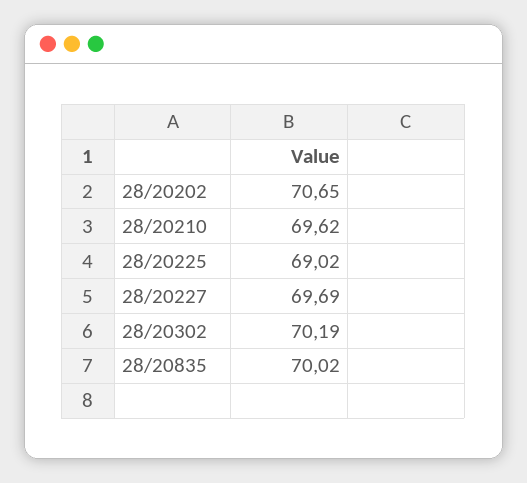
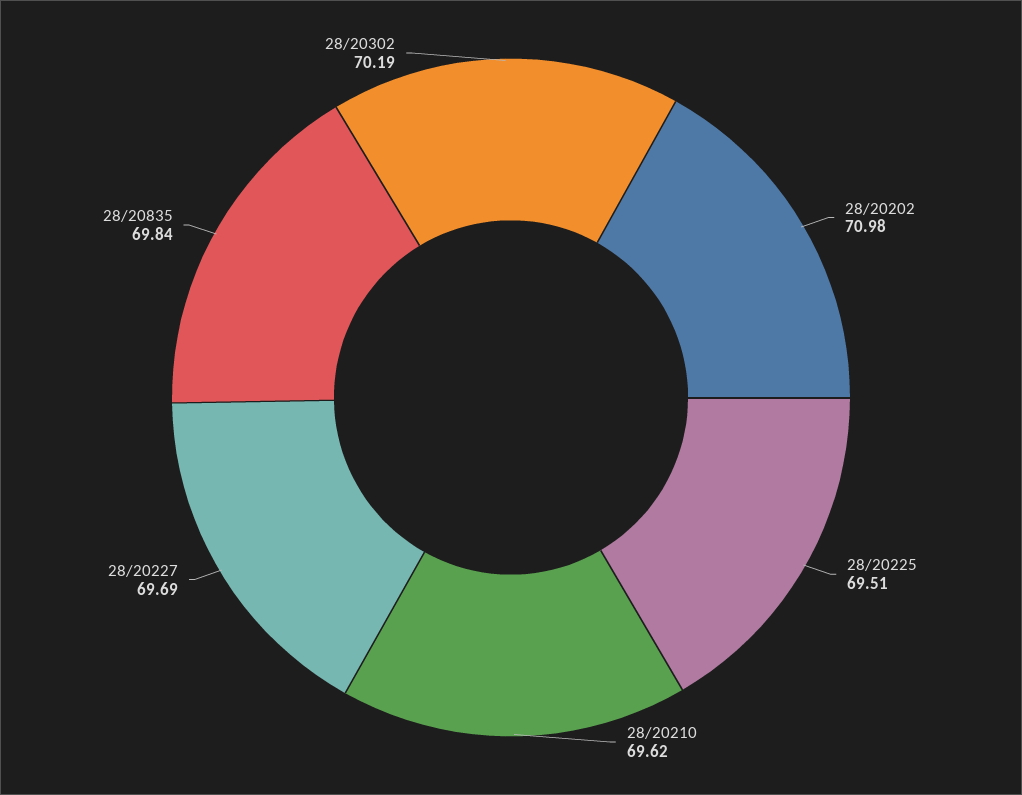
  {
-   "28/20202": 70.65,
+   "28/20202": 70.98,
    "28/20210": 69.62,
-   "28/20225": 69.02,
+   "28/20225": 69.51,
    "28/20227": 69.69,
    "28/20302": 70.19,
-   "28/20835": 70.02
+   "28/20835": 69.84
  }

